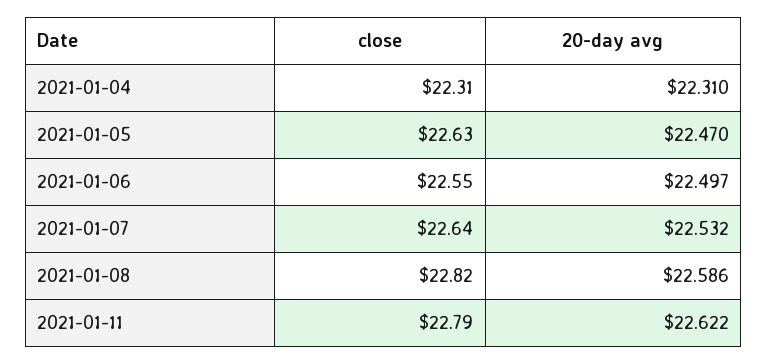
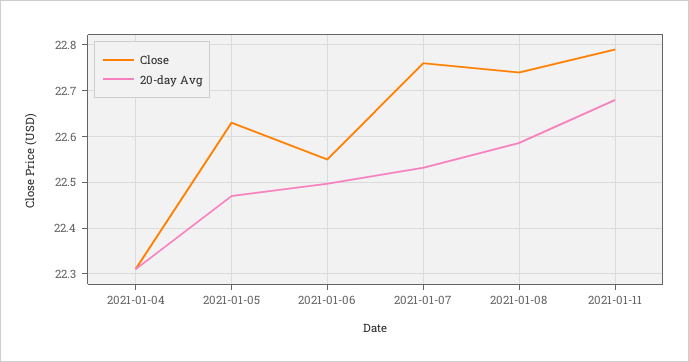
  {
    "close": {
      "2021-01-04": 22.31,
      "2021-01-05": 22.63,
      "2021-01-06": 22.55,
-     "2021-01-07": 22.64,
+     "2021-01-07": 22.76,
-     "2021-01-08": 22.82,
+     "2021-01-08": 22.74,
      "2021-01-11": 22.79
    },
    "20-day avg": {
      "2021-01-04": 22.31,
      "2021-01-05": 22.47,
      "2021-01-06": 22.497,
      "2021-01-07": 22.532,
      "2021-01-08": 22.586,
-     "2021-01-11": 22.622
+     "2021-01-11": 22.68
    }
  }

